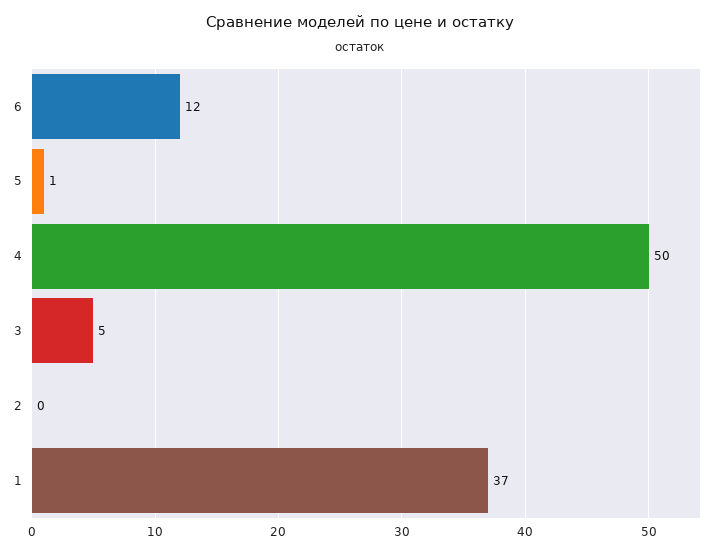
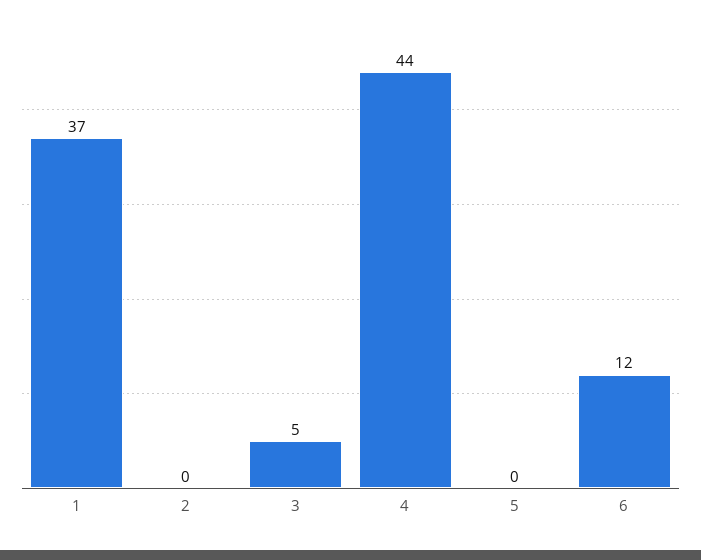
  {
    "6": 12,
-   "5": 1,
+   "5": 0,
-   "4": 50,
+   "4": 44,
    "3": 5,
    "2": 0,
    "1": 37
  }

